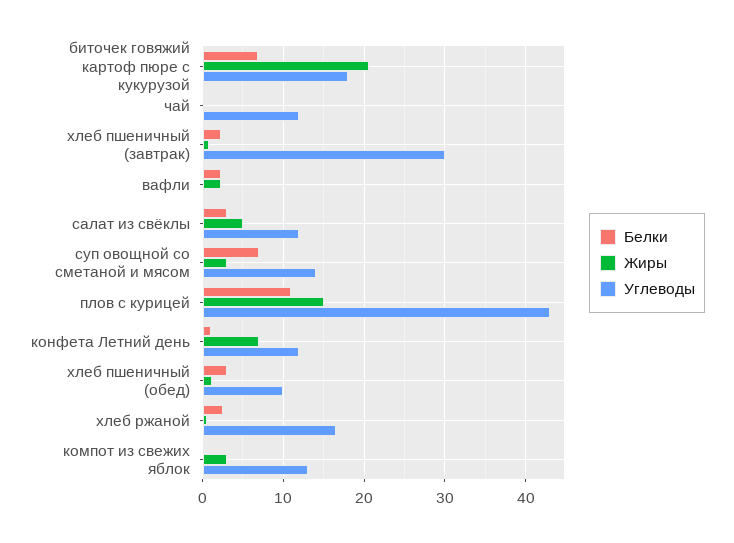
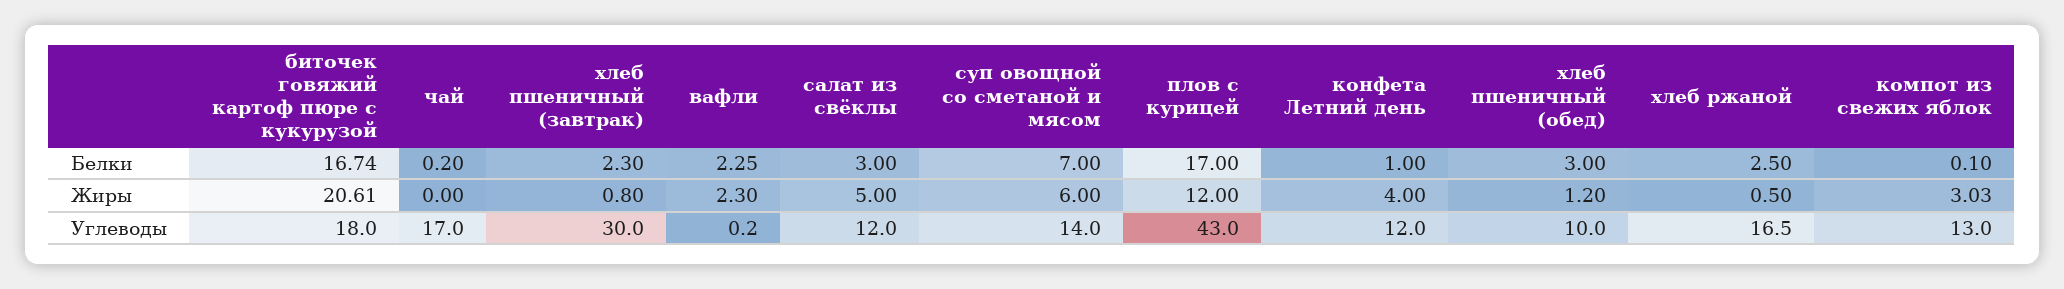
  {
    "Белки": {
-     "биточек говяжий картоф пюре с кукурузой": 7,
+     "биточек говяжий картоф пюре с кукурузой": 16.74,
      "чай": 0.2,
      "хлеб пшеничный (завтрак)": 2.3,
      "вафли": 2.25,
      "салат из свёклы": 3,
      "суп овощной со сметаной и мясом": 7,
-     "плов с курицей": 11,
+     "плов с курицей": 17,
      "конфета Летний день": 1,
      "хлеб пшеничный (обед)": 3,
      "хлеб ржаной": 2.5,
      "компот из свежих яблок": 0.1
    },
    "Жиры": {
      "биточек говяжий картоф пюре с кукурузой": 20.61,
      "чай": 0,
      "хлеб пшеничный (завтрак)": 0.8,
      "вафли": 2.3,
      "салат из свёклы": 5,
-     "суп овощной со сметаной и мясом": 3,
+     "суп овощной со сметаной и мясом": 6,
-     "плов с курицей": 15,
+     "плов с курицей": 12,
-     "конфета Летний день": 7,
+     "конфета Летний день": 4,
      "хлеб пшеничный (обед)": 1.2,
      "хлеб ржаной": 0.5,
      "компот из свежих яблок": 3.03
    },
    "Углеводы": {
      "биточек говяжий картоф пюре с кукурузой": 18,
-     "чай": 12,
+     "чай": 17,
      "хлеб пшеничный (завтрак)": 30,
      "вафли": 0.2,
      "салат из свёклы": 12,
      "суп овощной со сметаной и мясом": 14,
      "плов с курицей": 43,
      "конфета Летний день": 12,
      "хлеб пшеничный (обед)": 10,
      "хлеб ржаной": 16.5,
      "компот из свежих яблок": 13
    }
  }

